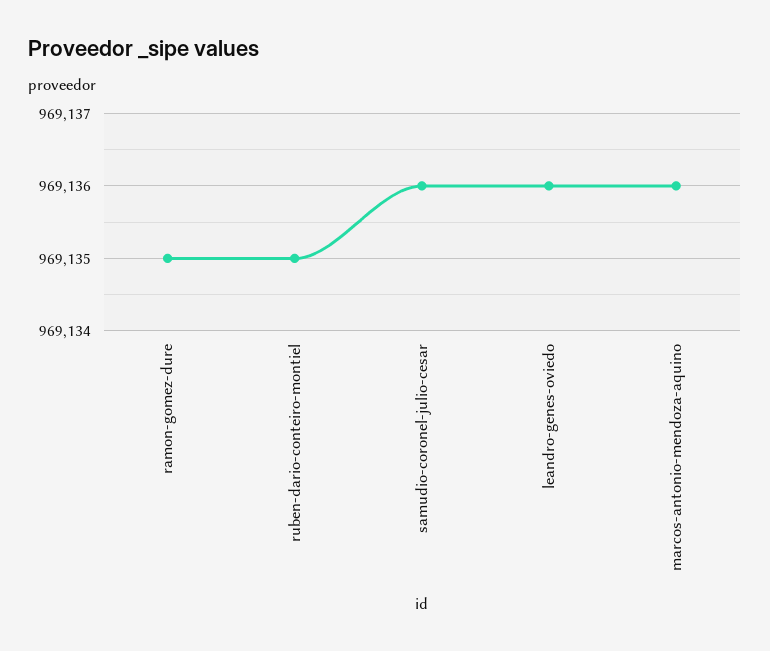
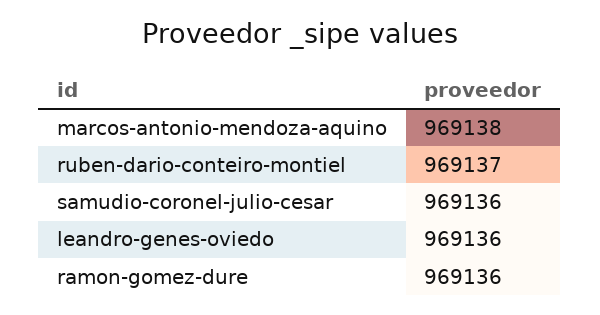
  {
-   "ramon-gomez-dure": 969135,
+   "ramon-gomez-dure": 969136,
-   "ruben-dario-conteiro-montiel": 969135,
+   "ruben-dario-conteiro-montiel": 969137,
    "samudio-coronel-julio-cesar": 969136,
    "leandro-genes-oviedo": 969136,
-   "marcos-antonio-mendoza-aquino": 969136
+   "marcos-antonio-mendoza-aquino": 969138
  }

